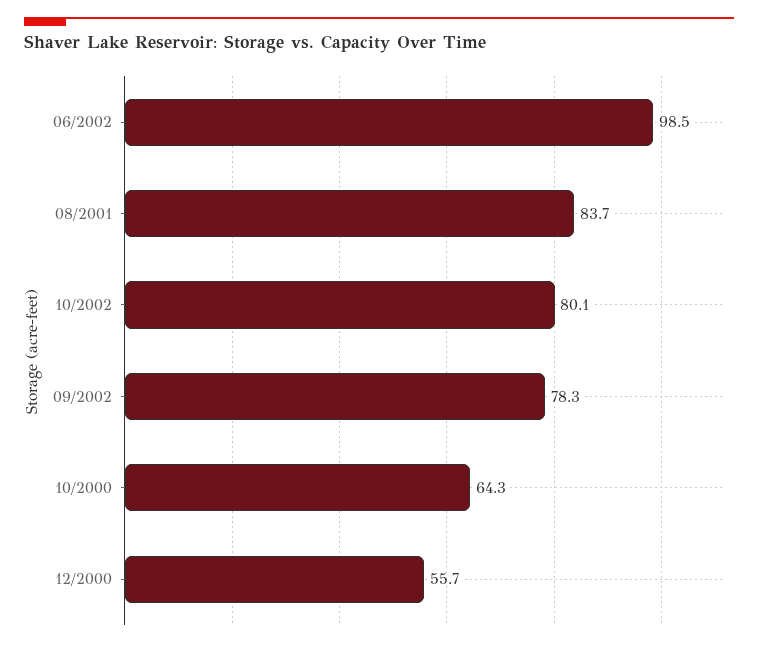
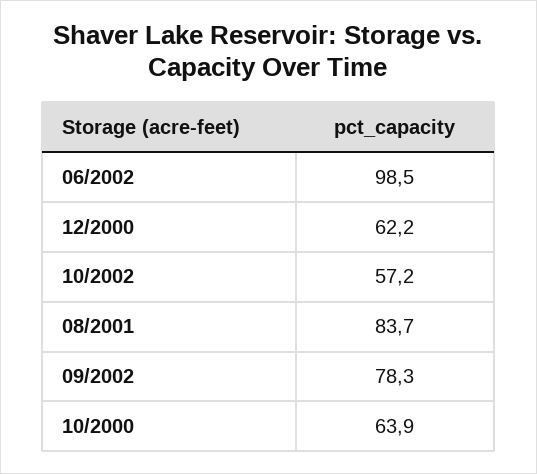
  {
    "06/2002": 98.5,
    "08/2001": 83.7,
-   "10/2002": 80.1,
+   "10/2002": 57.2,
    "09/2002": 78.3,
-   "10/2000": 64.3,
+   "10/2000": 63.9,
-   "12/2000": 55.7
+   "12/2000": 62.2
  }

